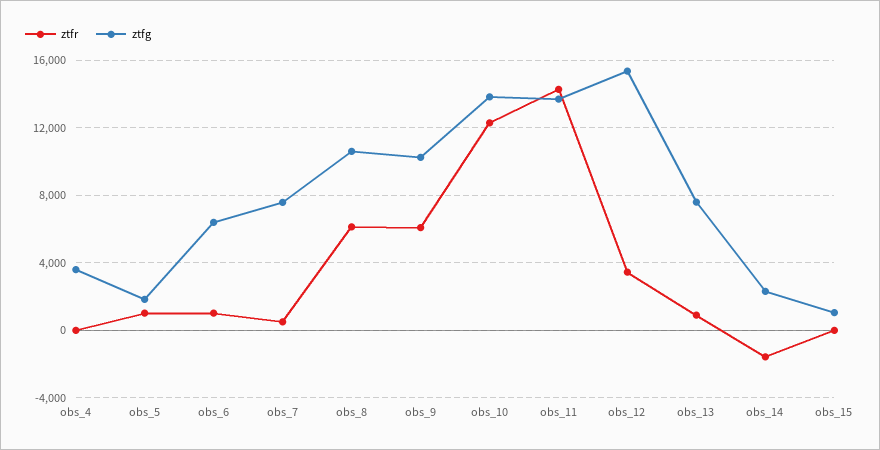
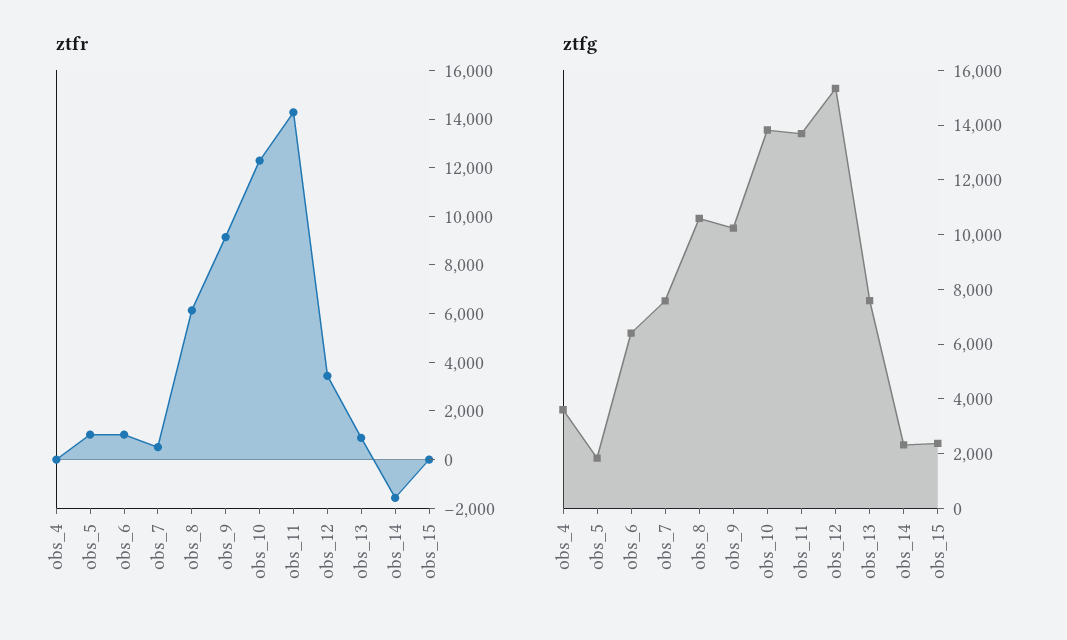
  {
    "ztfr": {
      "obs_4": 0,
      "obs_5": 1000,
      "obs_6": 1000,
      "obs_7": 500,
      "obs_8": 6000,
-     "obs_9": 6000,
+     "obs_9": 9000,
      "obs_10": 12500,
      "obs_11": 14500,
      "obs_12": 3500,
      "obs_13": 1000,
      "obs_14": -1500,
      "obs_15": 0
    },
    "ztfg": {
      "obs_4": 3500,
      "obs_5": 2000,
      "obs_6": 6500,
      "obs_7": 7500,
      "obs_8": 10500,
      "obs_9": 10000,
      "obs_10": 14000,
      "obs_11": 13500,
      "obs_12": 15500,
      "obs_13": 7500,
      "obs_14": 2500,
-     "obs_15": 1000
+     "obs_15": 2500
    }
  }

